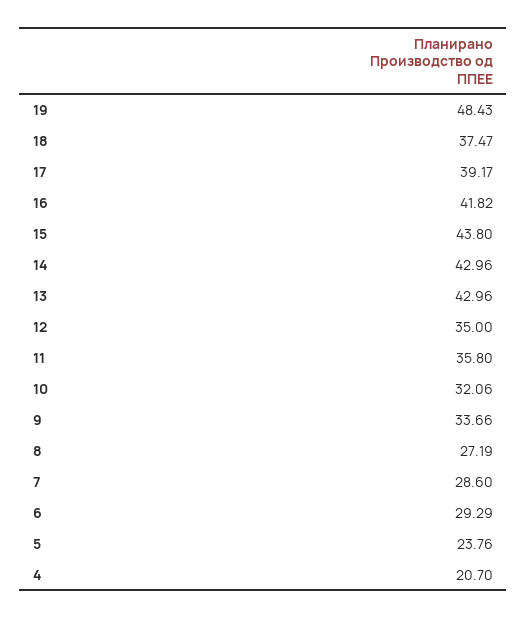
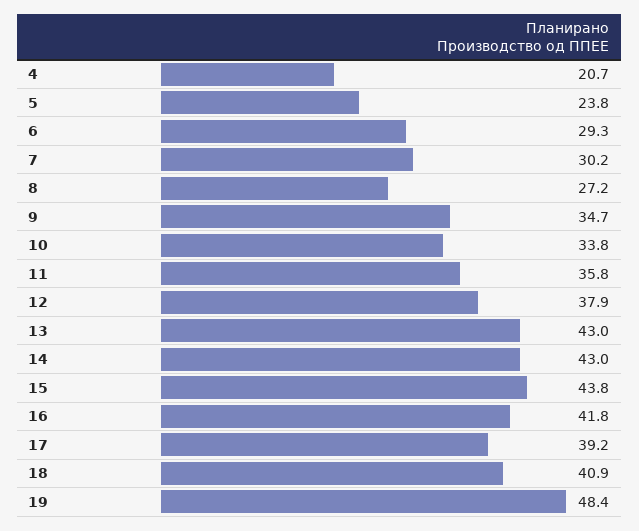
  {
    "19": 48.43,
-   "18": 37.47,
+   "18": 40.9,
    "17": 39.17,
    "16": 41.82,
    "15": 43.8,
    "14": 42.96,
    "13": 42.96,
-   "12": 35,
+   "12": 37.9,
    "11": 35.8,
-   "10": 32.06,
+   "10": 33.8,
-   "9": 33.66,
+   "9": 34.7,
    "8": 27.19,
-   "7": 28.6,
+   "7": 30.2,
    "6": 29.29,
    "5": 23.76,
    "4": 20.7
  }

